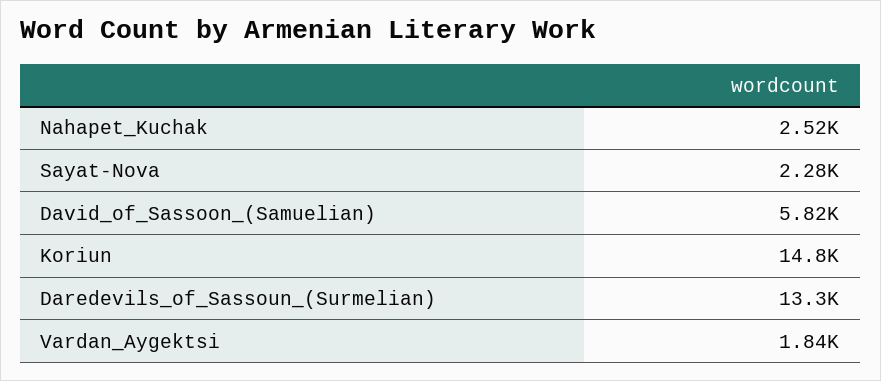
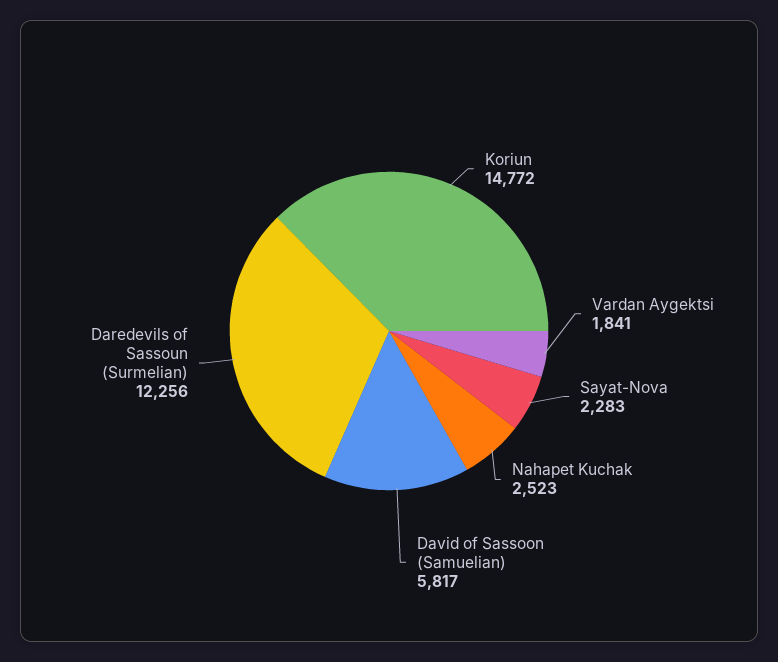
  {
    "Nahapet_Kuchak": 2523,
    "Sayat-Nova": 2283,
    "David_of_Sassoon_(Samuelian)": 5817,
    "Koriun": 14772,
-   "Daredevils_of_Sassoun_(Surmelian)": 13300,
+   "Daredevils_of_Sassoun_(Surmelian)": 12256,
    "Vardan_Aygektsi": 1841
  }

